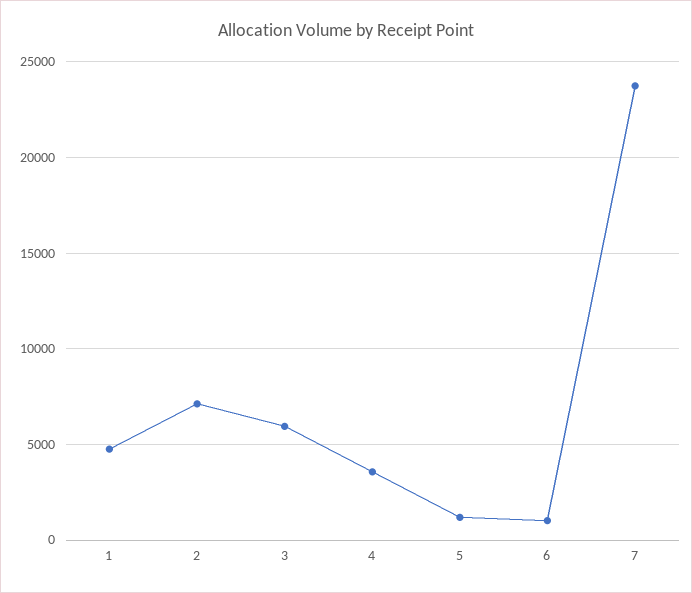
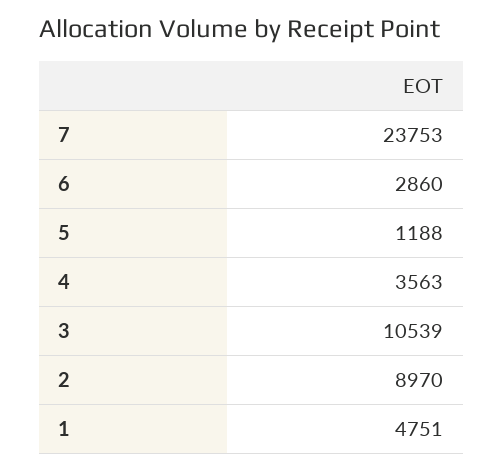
  {
    "1": 4751,
-   "2": 7000,
+   "2": 8970,
-   "3": 6000,
+   "3": 10539,
    "4": 3563,
    "5": 1188,
-   "6": 1000,
+   "6": 2860,
    "7": 23753
  }

